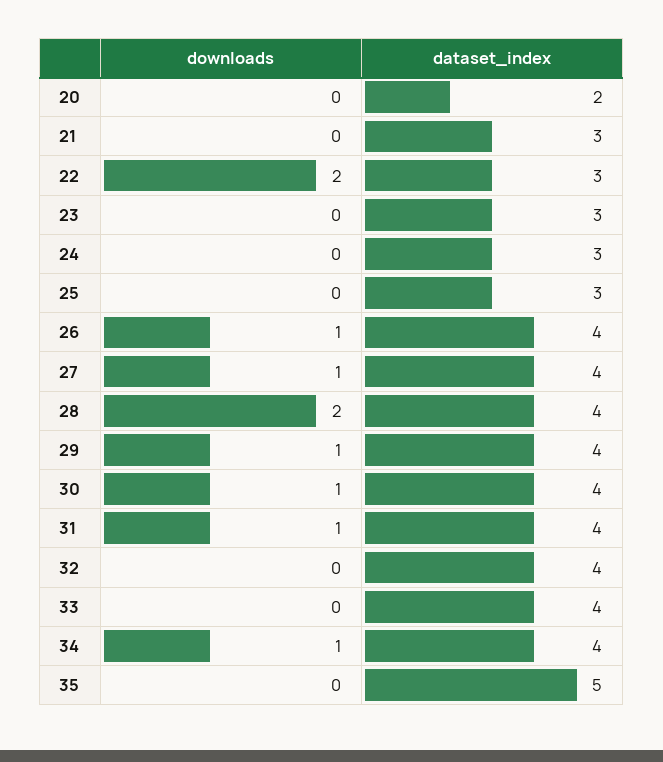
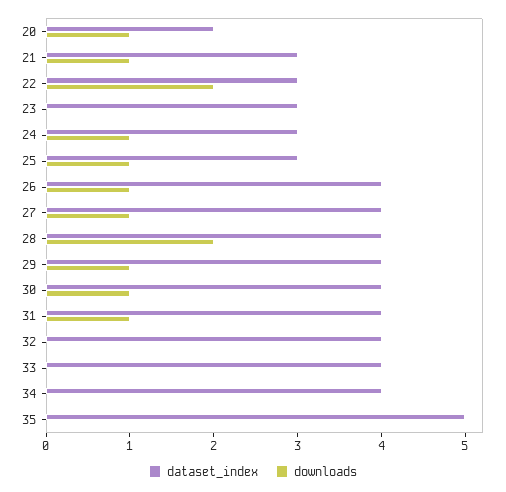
  {
    "downloads": {
-     "20": 0,
+     "20": 1,
-     "21": 0,
+     "21": 1,
      "22": 2,
      "23": 0,
-     "24": 0,
+     "24": 1,
-     "25": 0,
+     "25": 1,
      "26": 1,
      "27": 1,
      "28": 2,
      "29": 1,
      "30": 1,
      "31": 1,
      "32": 0,
      "33": 0,
-     "34": 1,
+     "34": 0,
      "35": 0
    },
    "dataset_index": {
      "20": 2,
      "21": 3,
      "22": 3,
      "23": 3,
      "24": 3,
      "25": 3,
      "26": 4,
      "27": 4,
      "28": 4,
      "29": 4,
      "30": 4,
      "31": 4,
      "32": 4,
      "33": 4,
      "34": 4,
      "35": 5
    }
  }

